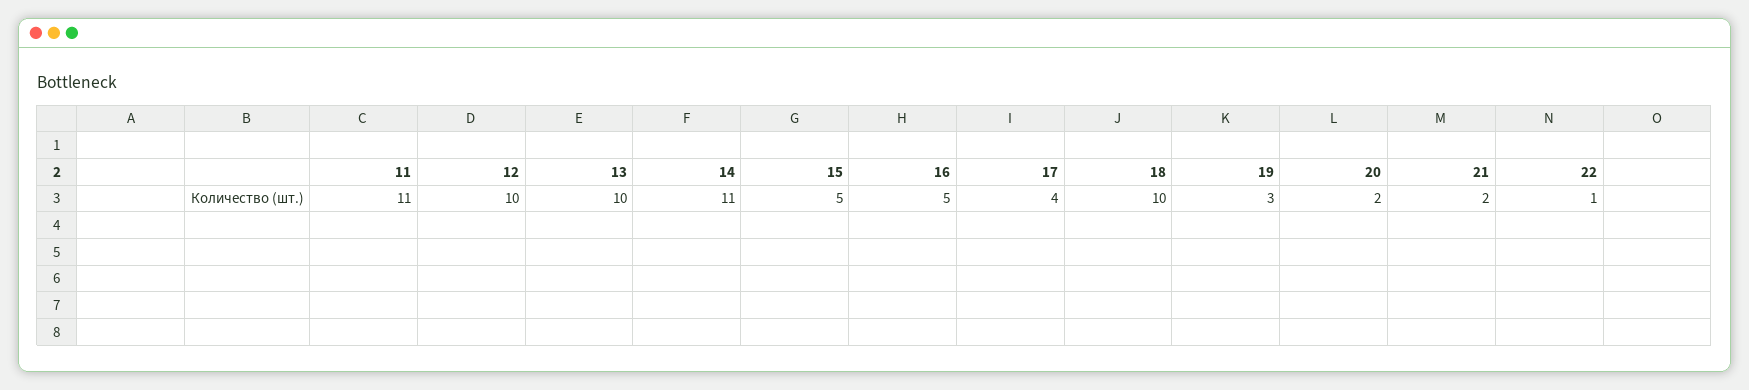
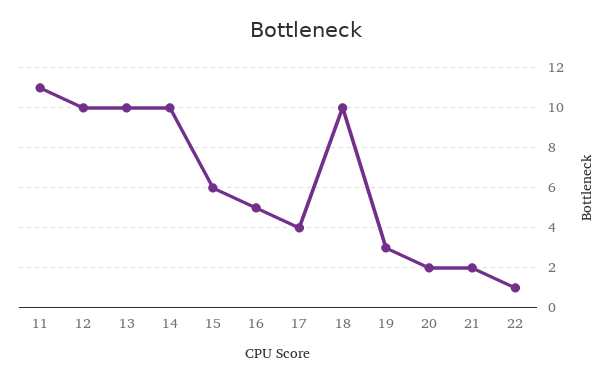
  {
    "11": 11,
    "12": 10,
    "13": 10,
-   "14": 11,
+   "14": 10,
-   "15": 5,
+   "15": 6,
    "16": 5,
    "17": 4,
    "18": 10,
    "19": 3,
    "20": 2,
    "21": 2,
    "22": 1
  }

